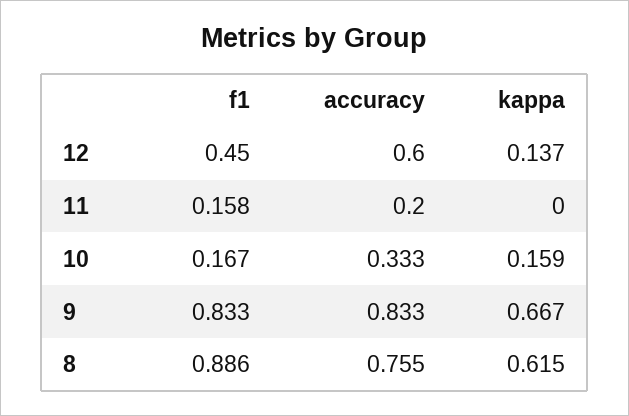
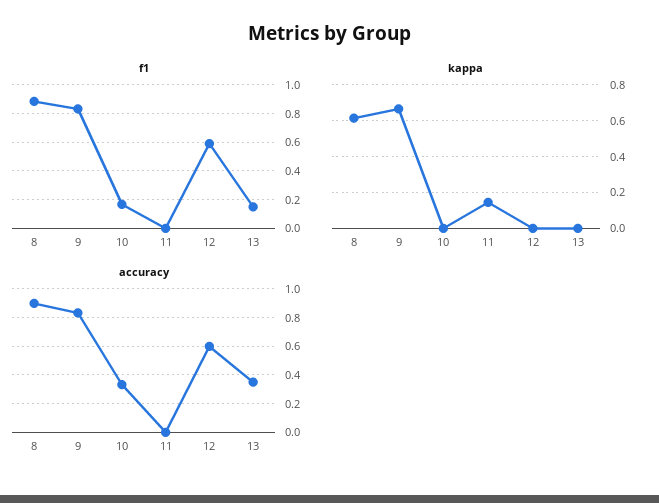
  {
    "f1": {
-     "12": 0.45,
+     "12": 0.6,
-     "11": 0.158,
+     "11": 0,
      "10": 0.167,
      "9": 0.833,
-     "8": 0.886
+     "8": 0.886,
+     "13": 0.15
    },
    "accuracy": {
      "12": 0.6,
-     "11": 0.2,
+     "11": 0,
      "10": 0.333,
      "9": 0.833,
-     "8": 0.755
+     "8": 0.9,
+     "13": 0.35
    },
    "kappa": {
-     "12": 0.137,
+     "12": 0,
-     "11": 0,
+     "11": 0.15,
-     "10": 0.159,
+     "10": 0,
      "9": 0.667,
-     "8": 0.615
+     "8": 0.615,
+     "13": 0
    }
  }

